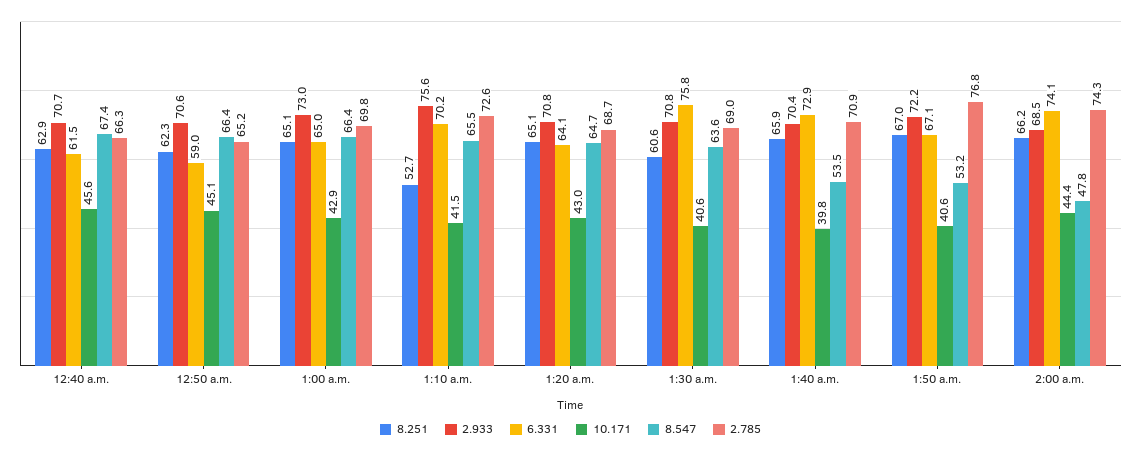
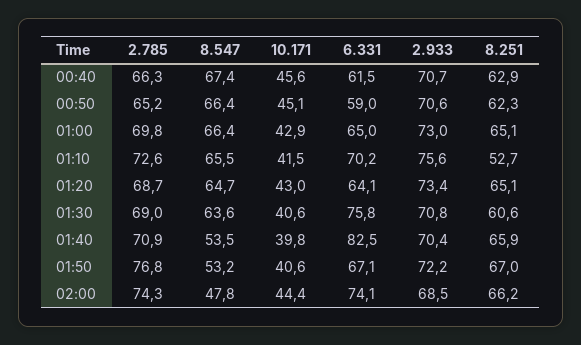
  {
    "8.251": {
      "12:40 a.m.": 62.9,
      "12:50 a.m.": 62.3,
      "1:00 a.m.": 65.1,
      "1:10 a.m.": 52.7,
      "1:20 a.m.": 65.1,
      "1:30 a.m.": 60.6,
      "1:40 a.m.": 65.9,
      "1:50 a.m.": 67,
      "2:00 a.m.": 66.2
    },
    "2.933": {
      "12:40 a.m.": 70.7,
      "12:50 a.m.": 70.6,
      "1:00 a.m.": 73,
      "1:10 a.m.": 75.6,
-     "1:20 a.m.": 70.8,
+     "1:20 a.m.": 73.4,
      "1:30 a.m.": 70.8,
      "1:40 a.m.": 70.4,
      "1:50 a.m.": 72.2,
      "2:00 a.m.": 68.5
    },
    "6.331": {
      "12:40 a.m.": 61.5,
      "12:50 a.m.": 59,
      "1:00 a.m.": 65,
      "1:10 a.m.": 70.2,
      "1:20 a.m.": 64.1,
      "1:30 a.m.": 75.8,
-     "1:40 a.m.": 72.9,
+     "1:40 a.m.": 82.5,
      "1:50 a.m.": 67.1,
      "2:00 a.m.": 74.1
    },
    "10.171": {
      "12:40 a.m.": 45.6,
      "12:50 a.m.": 45.1,
      "1:00 a.m.": 42.9,
      "1:10 a.m.": 41.5,
      "1:20 a.m.": 43,
      "1:30 a.m.": 40.6,
      "1:40 a.m.": 39.8,
      "1:50 a.m.": 40.6,
      "2:00 a.m.": 44.4
    },
    "8.547": {
      "12:40 a.m.": 67.4,
      "12:50 a.m.": 66.4,
      "1:00 a.m.": 66.4,
      "1:10 a.m.": 65.5,
      "1:20 a.m.": 64.7,
      "1:30 a.m.": 63.6,
      "1:40 a.m.": 53.5,
      "1:50 a.m.": 53.2,
      "2:00 a.m.": 47.8
    },
    "2.785": {
      "12:40 a.m.": 66.3,
      "12:50 a.m.": 65.2,
      "1:00 a.m.": 69.8,
      "1:10 a.m.": 72.6,
      "1:20 a.m.": 68.7,
      "1:30 a.m.": 69,
      "1:40 a.m.": 70.9,
      "1:50 a.m.": 76.8,
      "2:00 a.m.": 74.3
    }
  }

